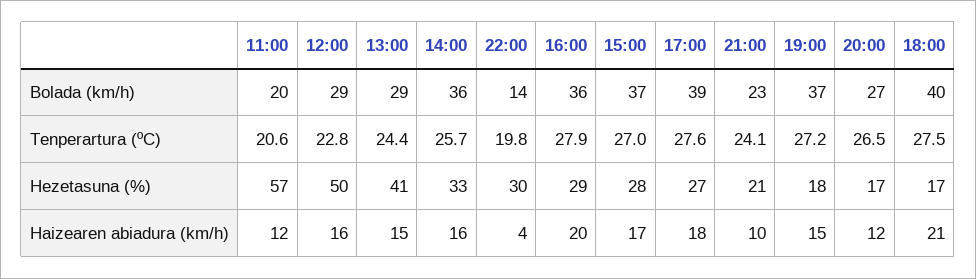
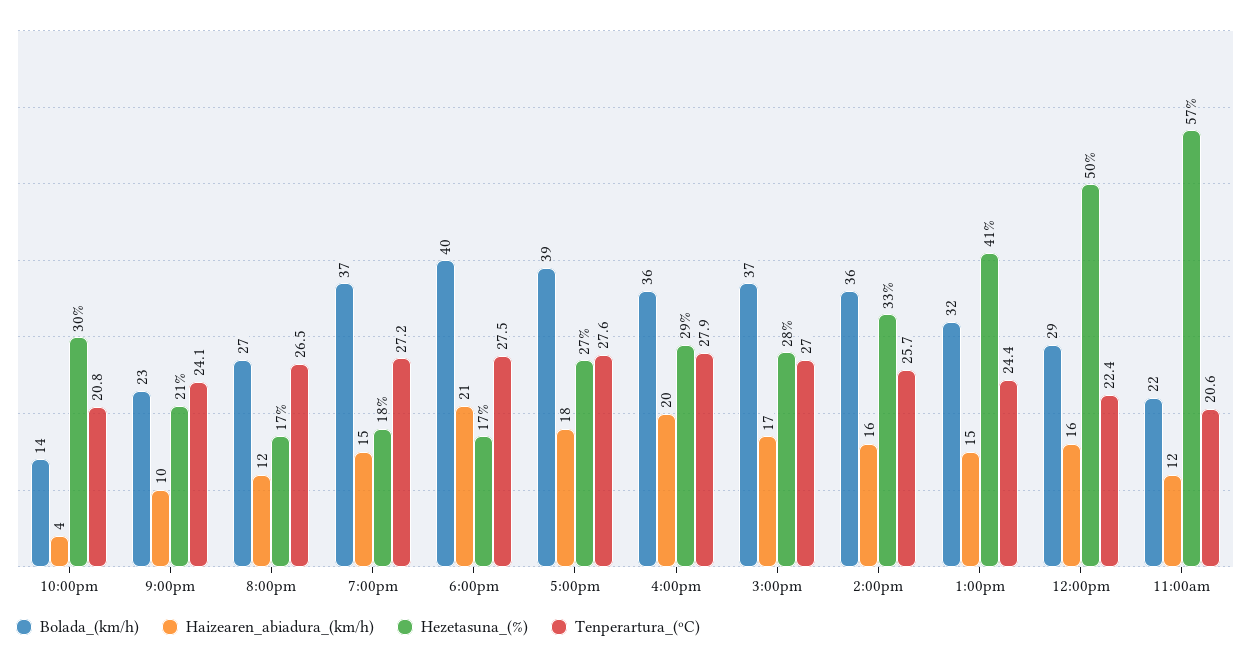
  {
    "Bolada (km/h)": {
-     "11:00": 20,
+     "11:00": 22,
      "12:00": 29,
-     "13:00": 29,
+     "13:00": 32,
      "14:00": 36,
      "22:00": 14,
      "16:00": 36,
      "15:00": 37,
      "17:00": 39,
      "21:00": 23,
      "19:00": 37,
      "20:00": 27,
      "18:00": 40
    },
    "Tenperartura (ºC)": {
      "11:00": 20.6,
-     "12:00": 22.8,
+     "12:00": 22.4,
      "13:00": 24.4,
      "14:00": 25.7,
-     "22:00": 19.8,
+     "22:00": 20.8,
      "16:00": 27.9,
      "15:00": 27,
      "17:00": 27.6,
      "21:00": 24.1,
      "19:00": 27.2,
      "20:00": 26.5,
      "18:00": 27.5
    },
    "Hezetasuna (%)": {
      "11:00": 57,
      "12:00": 50,
      "13:00": 41,
      "14:00": 33,
      "22:00": 30,
      "16:00": 29,
      "15:00": 28,
      "17:00": 27,
      "21:00": 21,
      "19:00": 18,
      "20:00": 17,
      "18:00": 17
    },
    "Haizearen abiadura (km/h)": {
      "11:00": 12,
      "12:00": 16,
      "13:00": 15,
      "14:00": 16,
      "22:00": 4,
      "16:00": 20,
      "15:00": 17,
      "17:00": 18,
      "21:00": 10,
      "19:00": 15,
      "20:00": 12,
      "18:00": 21
    }
  }

